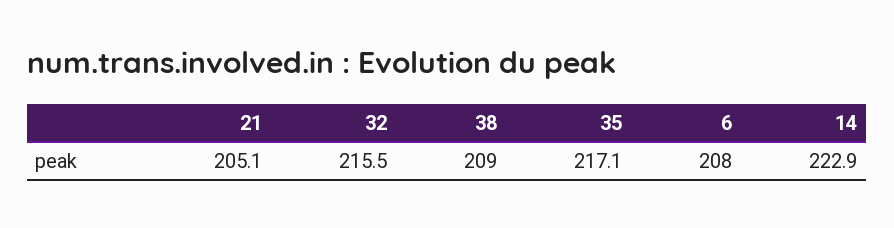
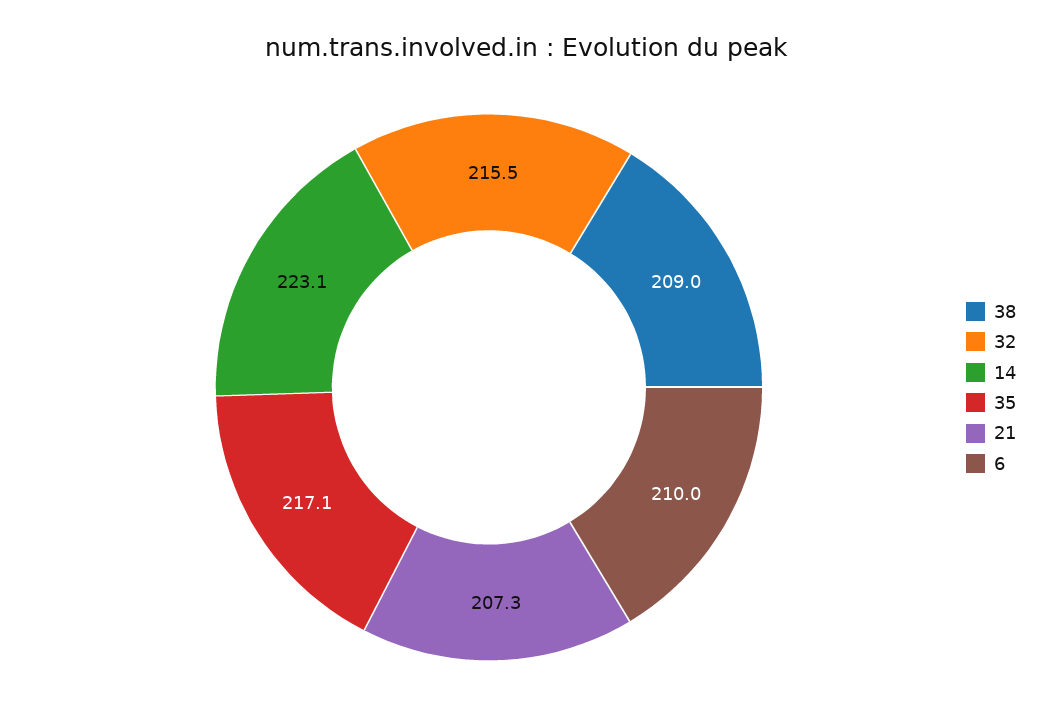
  {
-   "21": 205.1,
+   "21": 207.3,
    "32": 215.5,
    "38": 209,
    "35": 217.1,
-   "6": 208,
+   "6": 210,
-   "14": 222.9
+   "14": 223.1
  }

